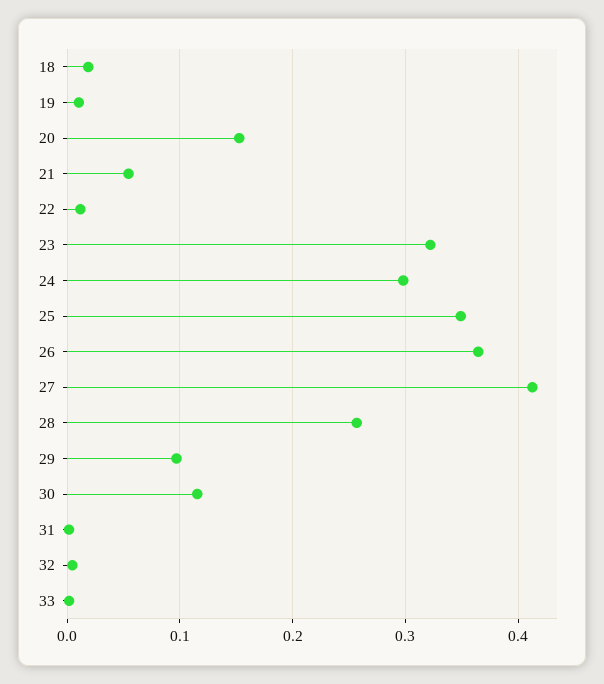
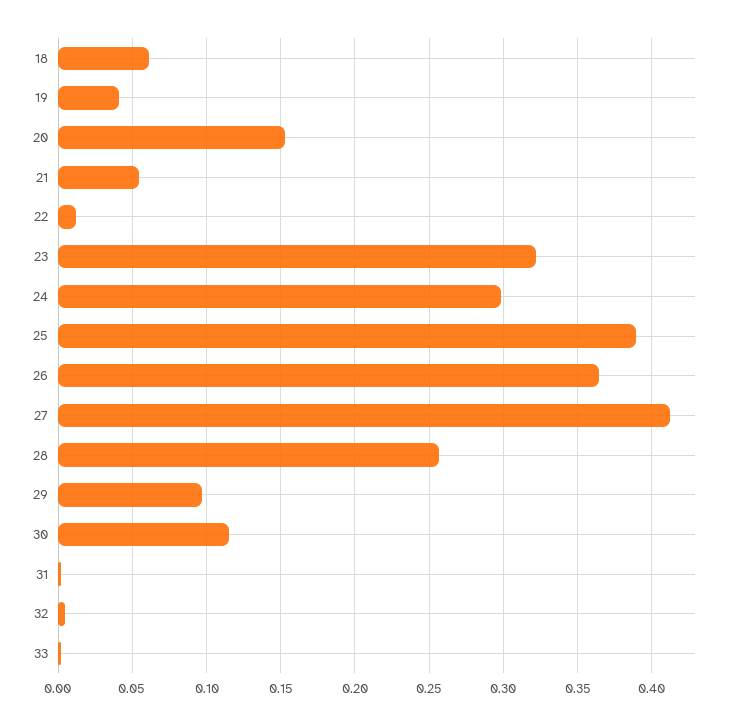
  {
-   "18": 0.02,
+   "18": 0.06,
-   "19": 0.01,
+   "19": 0.04,
    "20": 0.155,
    "21": 0.055,
    "22": 0.01,
    "23": 0.32,
    "24": 0.3,
-   "25": 0.35,
+   "25": 0.39,
    "26": 0.365,
    "27": 0.415,
    "28": 0.255,
    "29": 0.095,
    "30": 0.115,
    "31": 0,
    "32": 0.005,
    "33": 0
  }

